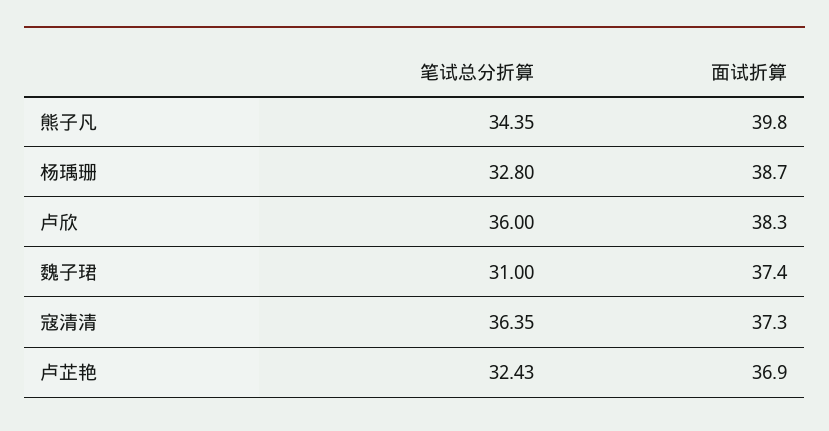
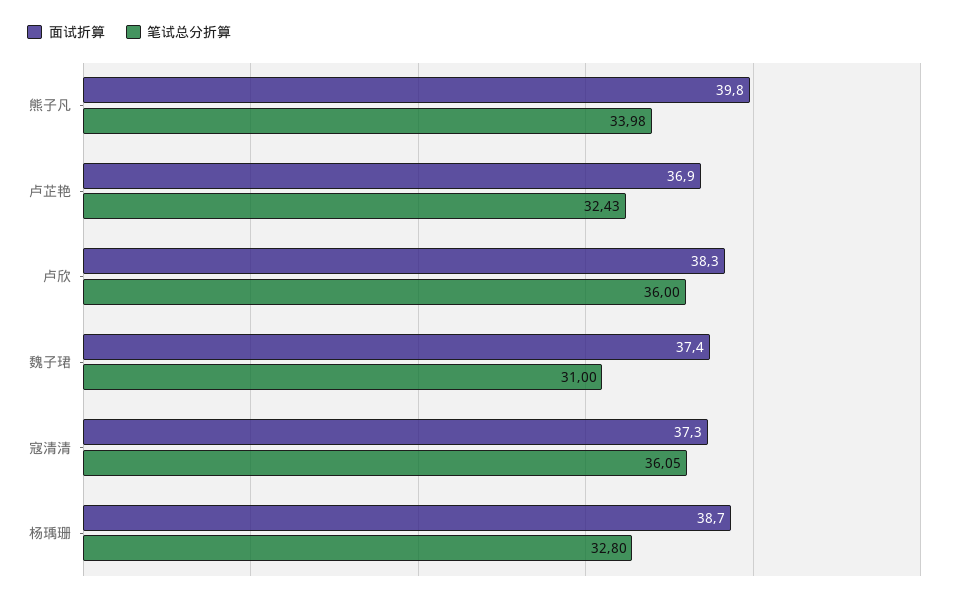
  {
    "笔试总分折算": {
-     "熊子凡": 34.35,
+     "熊子凡": 33.98,
      "杨瑀珊": 32.8,
      "卢欣": 36,
      "魏子珺": 31,
-     "寇清清": 36.35,
+     "寇清清": 36.05,
      "卢芷艳": 32.43
    },
    "面试折算": {
      "熊子凡": 39.8,
      "杨瑀珊": 38.7,
      "卢欣": 38.3,
      "魏子珺": 37.4,
      "寇清清": 37.3,
      "卢芷艳": 36.9
    }
  }

